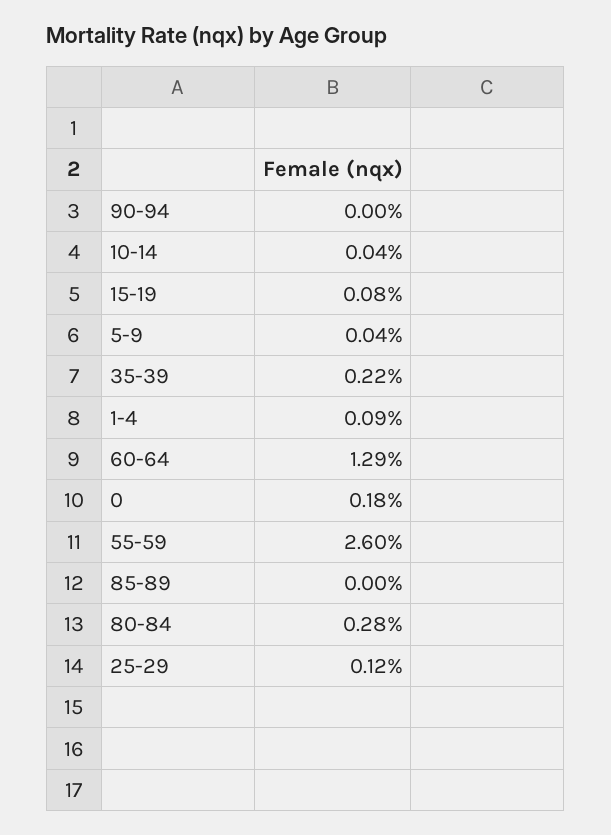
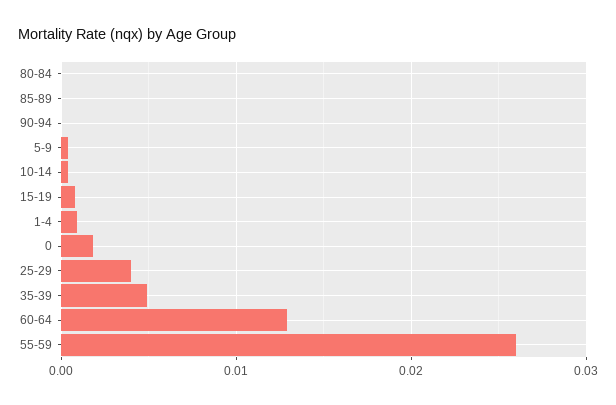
  {
    "90-94": 0,
    "10-14": 0.0004,
    "15-19": 0.0008,
    "5-9": 0.0004,
-   "35-39": 0.0022,
+   "35-39": 0.005,
    "1-4": 0.0009,
    "60-64": 0.0129,
    "0": 0.0018,
    "55-59": 0.026,
    "85-89": 0,
-   "80-84": 0.0028,
+   "80-84": 0,
-   "25-29": 0.0012
+   "25-29": 0.004
  }

